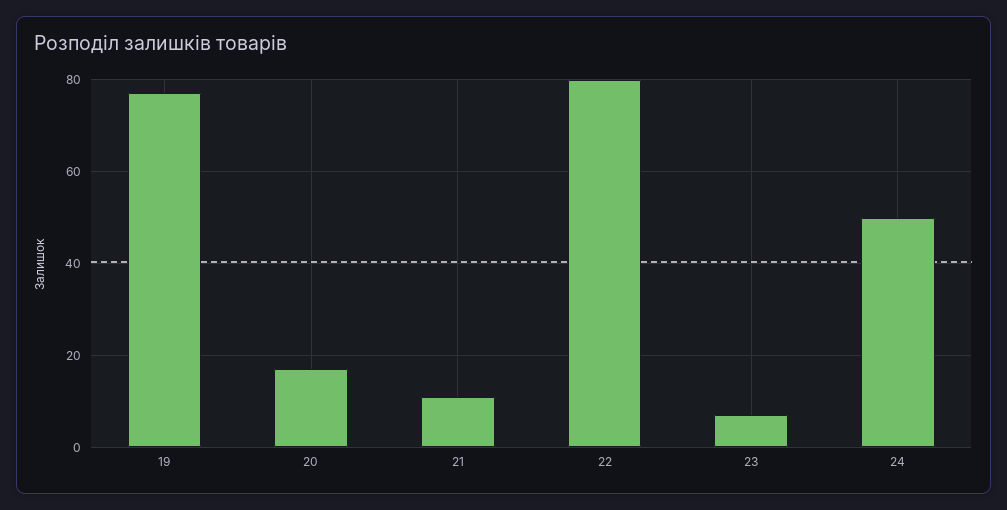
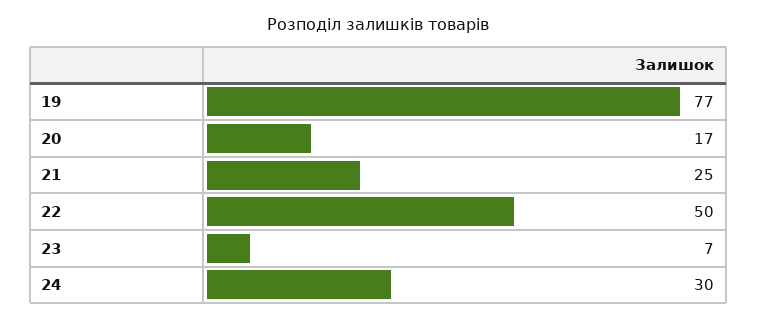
  {
    "19": 77,
    "20": 17,
-   "21": 10,
+   "21": 25,
-   "22": 80,
+   "22": 50,
    "23": 7,
-   "24": 50
+   "24": 30
  }

